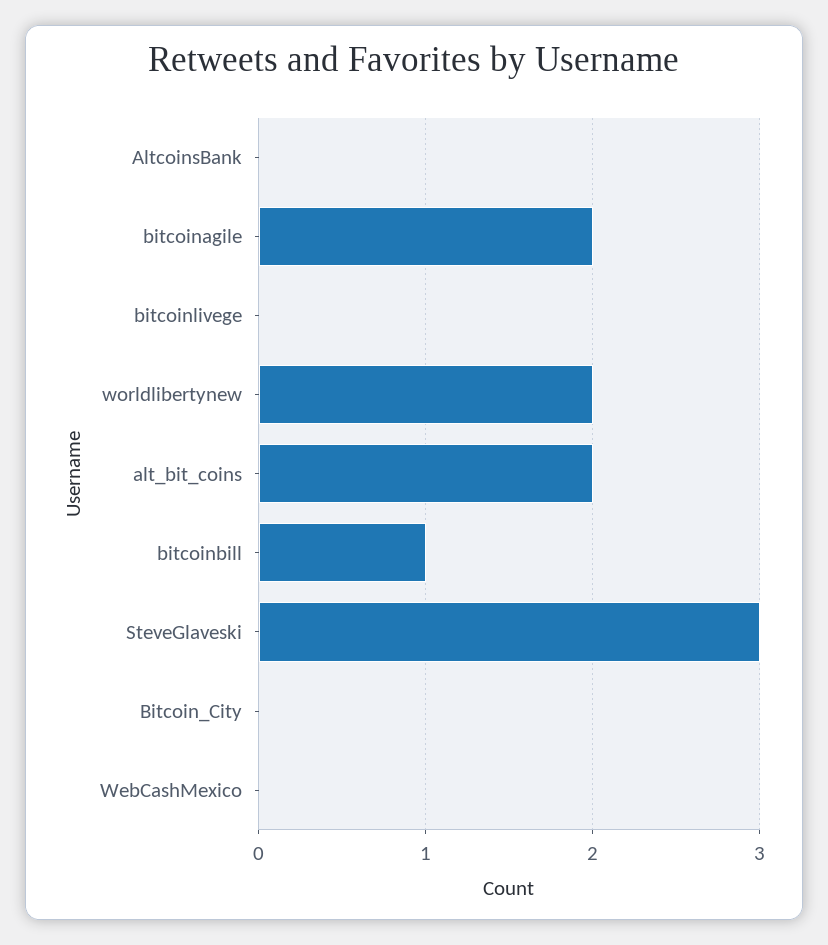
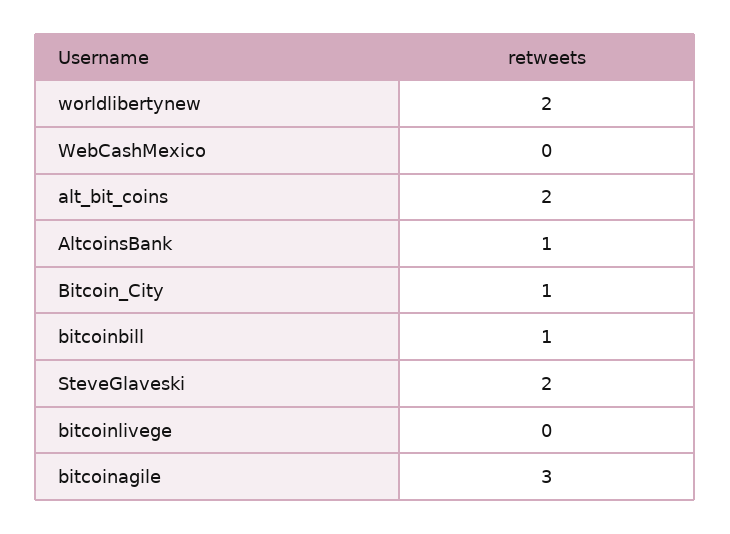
  {
-   "AltcoinsBank": 0,
+   "AltcoinsBank": 1,
-   "bitcoinagile": 2,
+   "bitcoinagile": 3,
    "bitcoinlivege": 0,
    "worldlibertynew": 2,
    "alt_bit_coins": 2,
    "bitcoinbill": 1,
-   "SteveGlaveski": 3,
+   "SteveGlaveski": 2,
-   "Bitcoin_City": 0,
+   "Bitcoin_City": 1,
    "WebCashMexico": 0
  }

